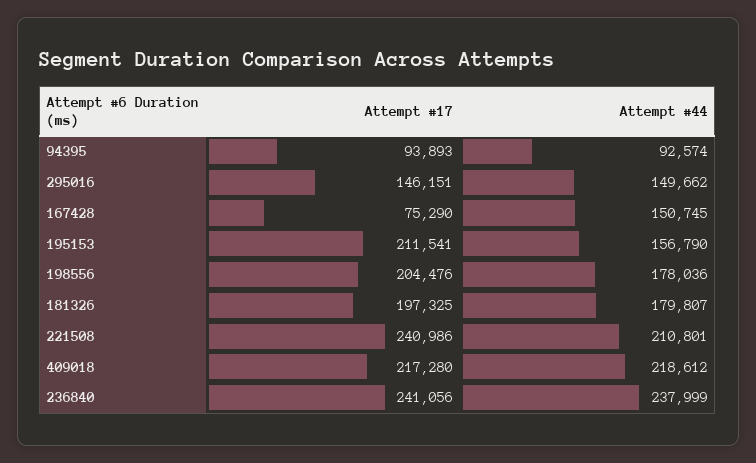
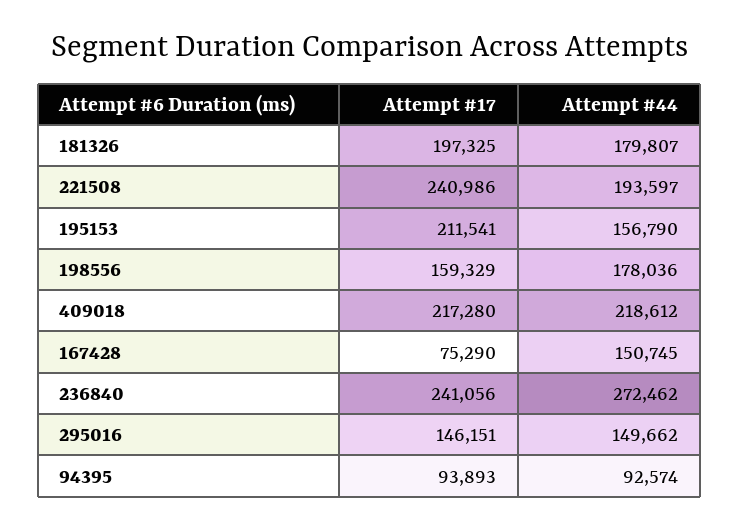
  {
    "Attempt #17": {
      "94395": 93893,
      "295016": 146151,
      "167428": 75290,
      "195153": 211541,
-     "198556": 204476,
+     "198556": 159329,
      "181326": 197325,
      "221508": 240986,
      "409018": 217280,
      "236840": 241056
    },
    "Attempt #44": {
      "94395": 92574,
      "295016": 149662,
      "167428": 150745,
      "195153": 156790,
      "198556": 178036,
      "181326": 179807,
-     "221508": 210801,
+     "221508": 193597,
      "409018": 218612,
-     "236840": 237999
+     "236840": 272462
    }
  }

